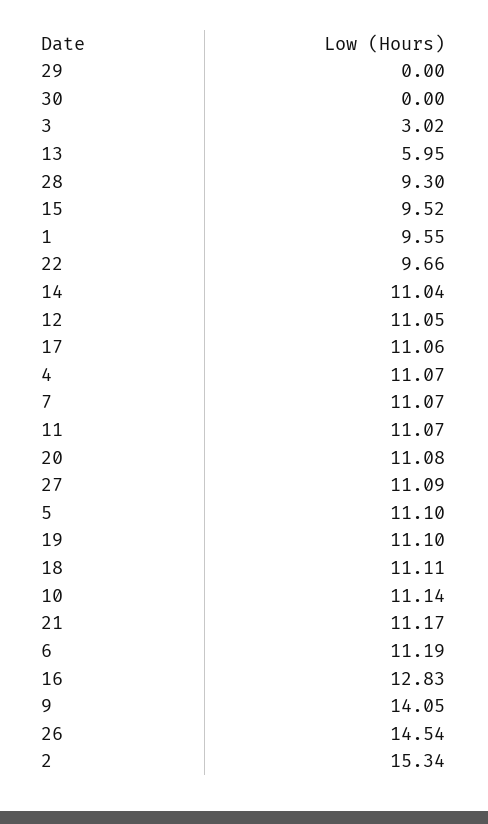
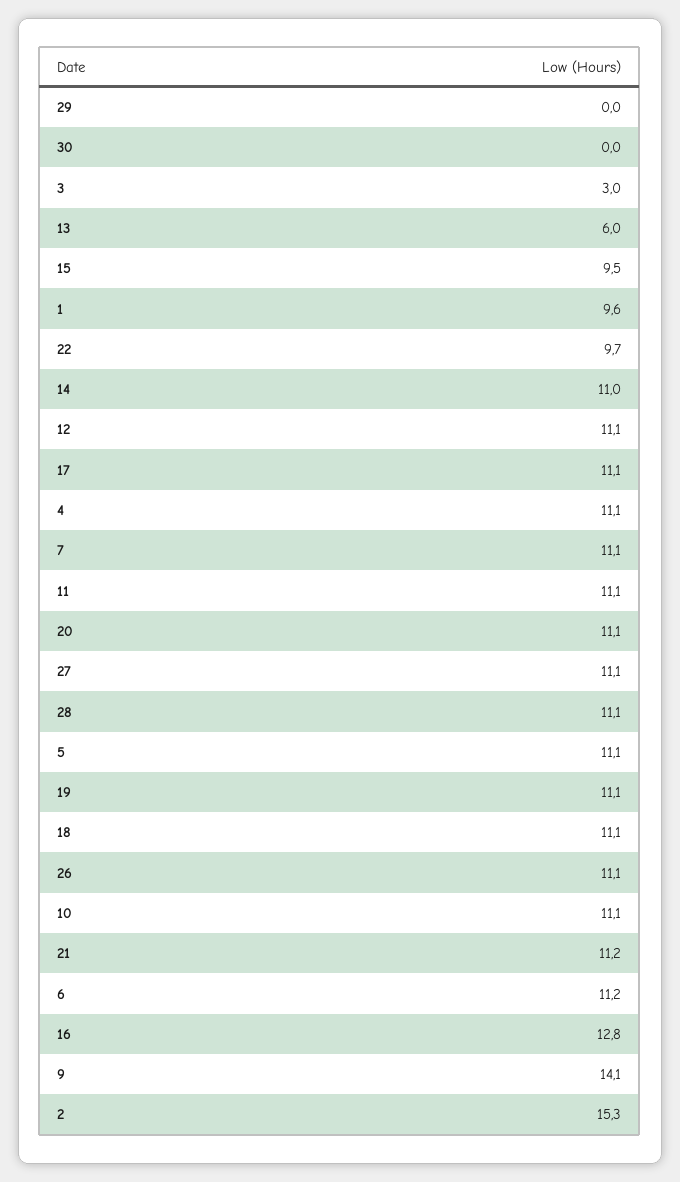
  {
    "29": 0,
    "30": 0,
    "3": 3.02,
    "13": 5.95,
-   "28": 9.3,
+   "28": 11.1,
    "15": 9.52,
    "1": 9.55,
    "22": 9.66,
    "14": 11.04,
    "12": 11.05,
    "17": 11.06,
    "4": 11.07,
    "7": 11.07,
    "11": 11.07,
    "20": 11.08,
    "27": 11.09,
    "5": 11.1,
    "19": 11.1,
    "18": 11.11,
    "10": 11.14,
    "21": 11.17,
    "6": 11.19,
    "16": 12.83,
    "9": 14.05,
-   "26": 14.54,
+   "26": 11.1,
    "2": 15.34
  }

